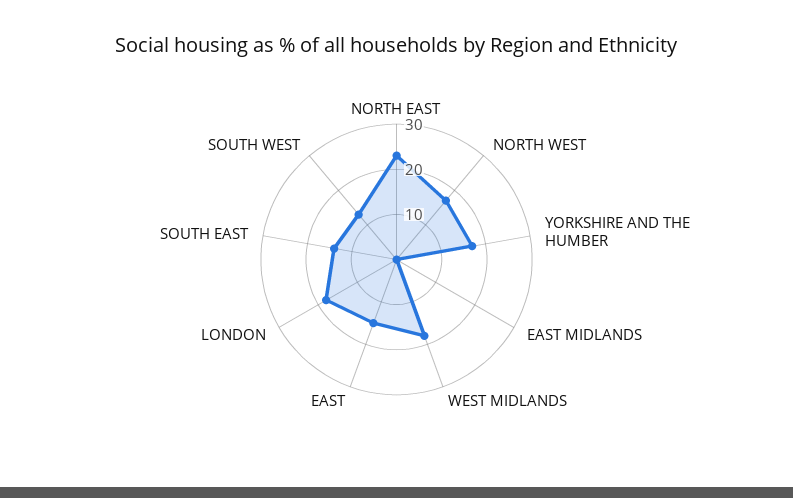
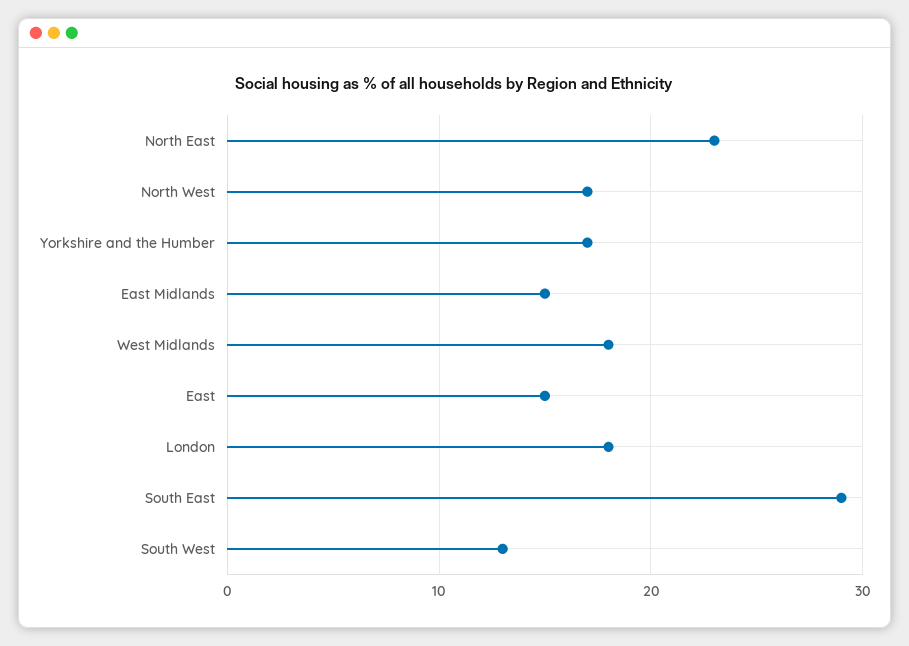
  {
    "NORTH EAST": 23,
    "NORTH WEST": 17,
    "YORKSHIRE AND THE HUMBER": 17,
-   "EAST MIDLANDS": 0,
+   "EAST MIDLANDS": 15,
    "WEST MIDLANDS": 18,
    "EAST": 15,
    "LONDON": 18,
-   "SOUTH EAST": 15,
+   "SOUTH EAST": 29,
    "SOUTH WEST": 13
  }

